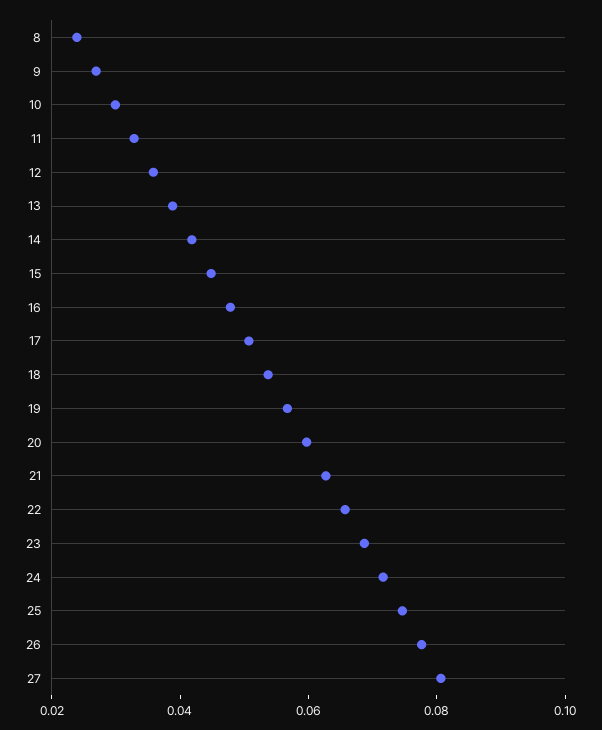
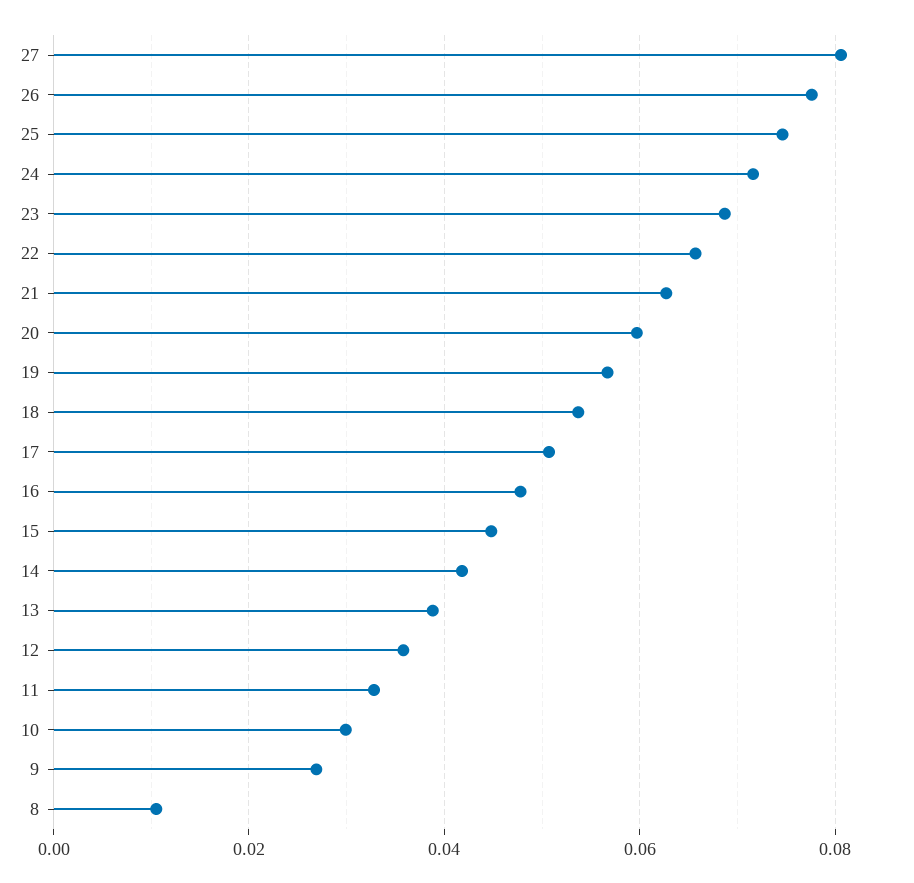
  {
-   "8": 0.025,
+   "8": 0.01,
    "9": 0.026,
    "10": 0.03,
    "11": 0.032,
    "12": 0.036,
    "13": 0.038,
    "14": 0.042,
    "15": 0.044,
    "16": 0.048,
    "17": 0.05,
    "18": 0.054,
    "19": 0.056,
    "20": 0.06,
    "21": 0.062,
    "22": 0.066,
    "23": 0.068,
    "24": 0.072,
    "25": 0.074,
    "26": 0.078,
    "27": 0.08
  }

